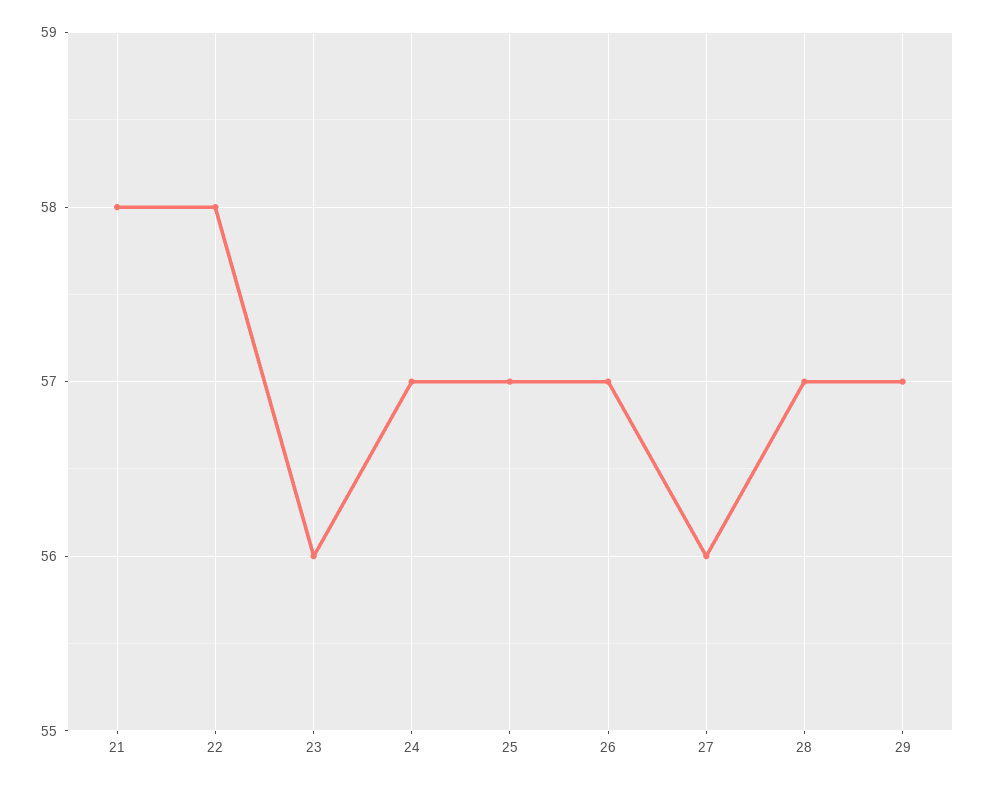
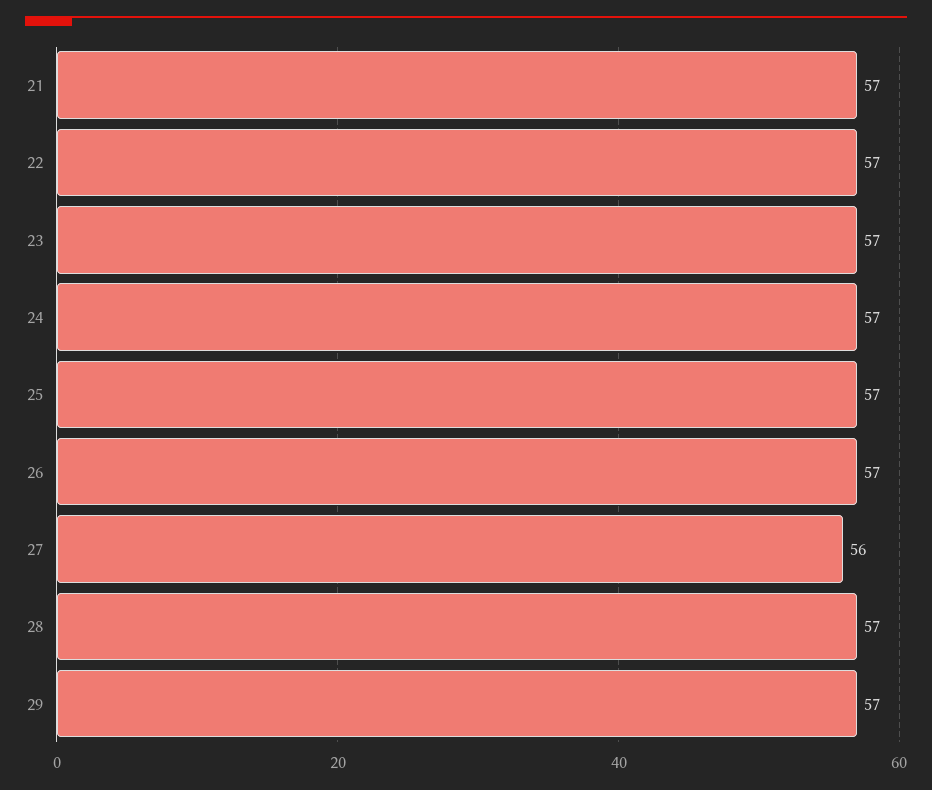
  {
-   "21": 58,
+   "21": 57,
-   "22": 58,
+   "22": 57,
-   "23": 56,
+   "23": 57,
    "24": 57,
    "25": 57,
    "26": 57,
    "27": 56,
    "28": 57,
    "29": 57
  }

